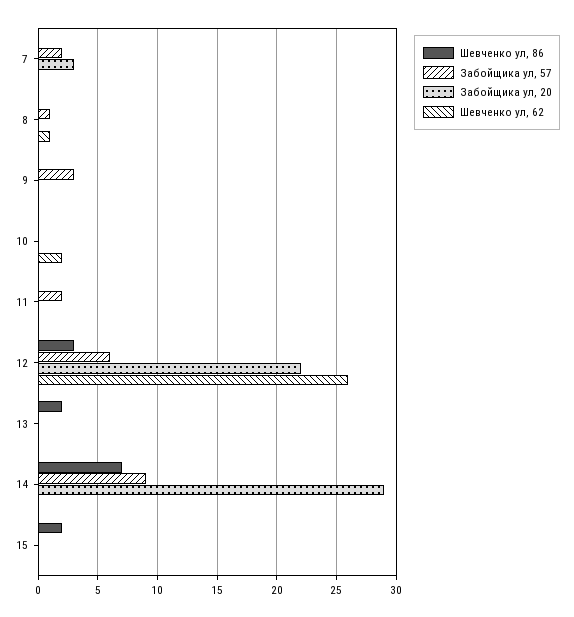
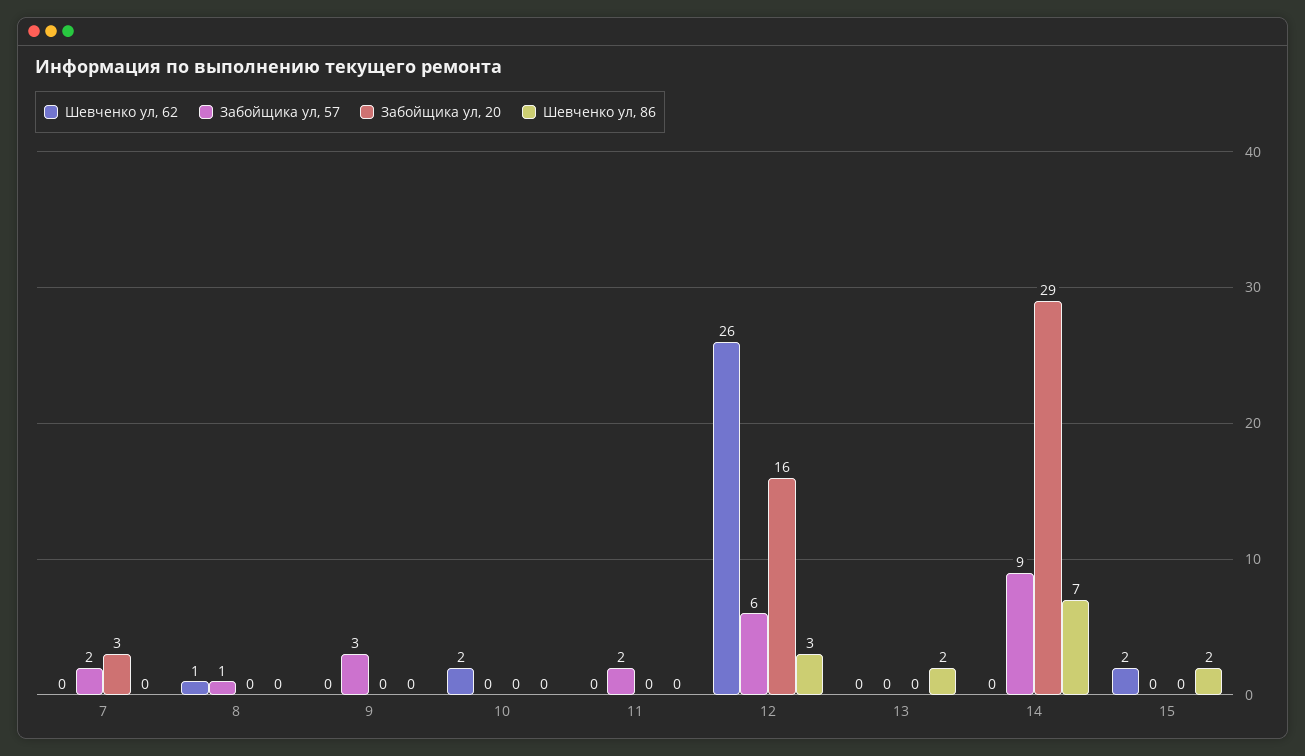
  {
    "Шевченко ул, 86": {
      "7": 0,
      "8": 0,
      "9": 0,
      "10": 0,
      "11": 0,
      "12": 3,
      "13": 2,
      "14": 7,
      "15": 2
    },
    "Забойщика ул, 57": {
      "7": 2,
      "8": 1,
      "9": 3,
      "10": 0,
      "11": 2,
      "12": 6,
      "13": 0,
      "14": 9,
      "15": 0
    },
    "Забойщика ул, 20": {
      "7": 3,
      "8": 0,
      "9": 0,
      "10": 0,
      "11": 0,
-     "12": 22,
+     "12": 16,
      "13": 0,
      "14": 29,
      "15": 0
    },
    "Шевченко ул, 62": {
      "7": 0,
      "8": 1,
      "9": 0,
      "10": 2,
      "11": 0,
      "12": 26,
      "13": 0,
      "14": 0,
-     "15": 0
+     "15": 2
    }
  }

